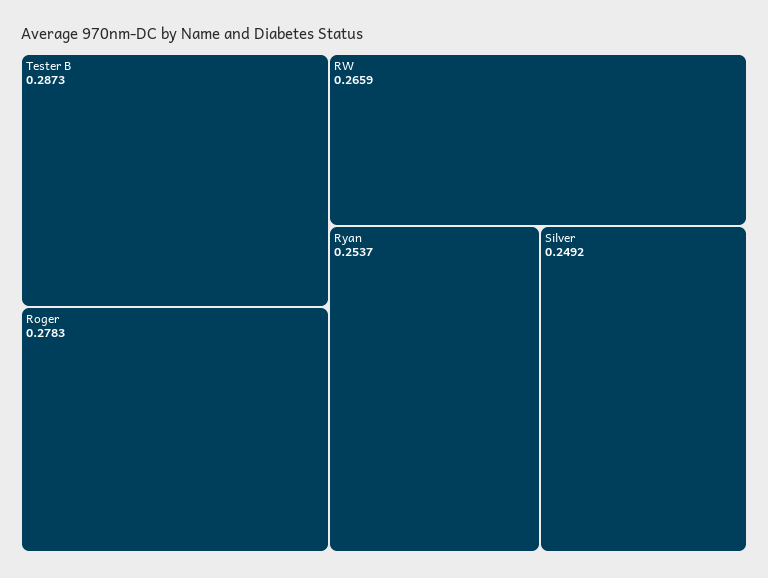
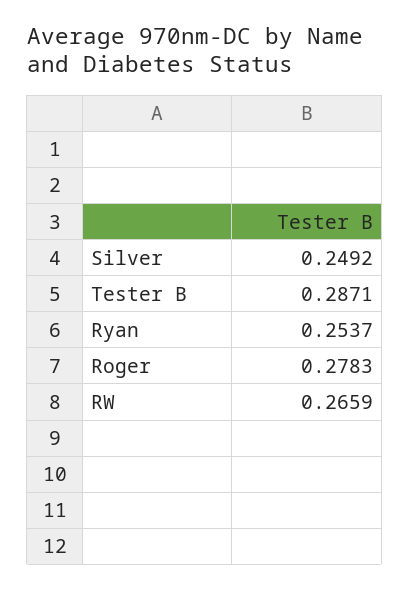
  {
-   "Tester B": 0.2873,
+   "Tester B": 0.2871,
    "Roger": 0.2783,
    "RW": 0.2659,
    "Ryan": 0.2537,
    "Silver": 0.2492
  }

